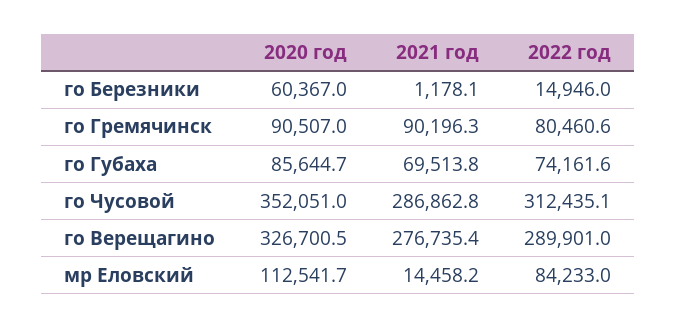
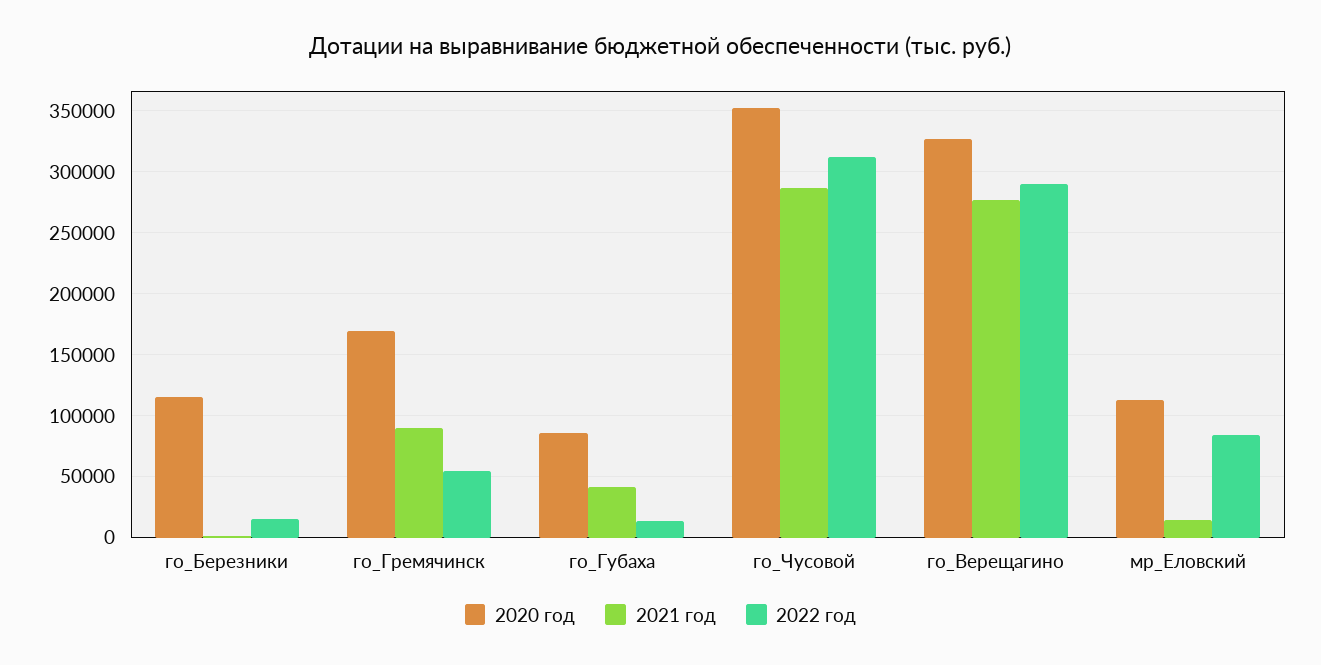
  {
    "2020 год": {
-     "го Березники": 60367,
+     "го Березники": 115000,
-     "го Гремячинск": 90507,
+     "го Гремячинск": 170000,
      "го Губаха": 85644.7,
      "го Чусовой": 352051,
      "го Верещагино": 326700.5,
      "мр Еловский": 112541.7
    },
    "2021 год": {
      "го Березники": 1178.1,
      "го Гремячинск": 90196.3,
-     "го Губаха": 69513.8,
+     "го Губаха": 40000,
      "го Чусовой": 286862.8,
      "го Верещагино": 276735.4,
      "мр Еловский": 14458.2
    },
    "2022 год": {
      "го Березники": 14946,
-     "го Гремячинск": 80460.6,
+     "го Гремячинск": 55000,
-     "го Губаха": 74161.6,
+     "го Губаха": 15000,
      "го Чусовой": 312435.1,
      "го Верещагино": 289901,
      "мр Еловский": 84233
    }
  }

